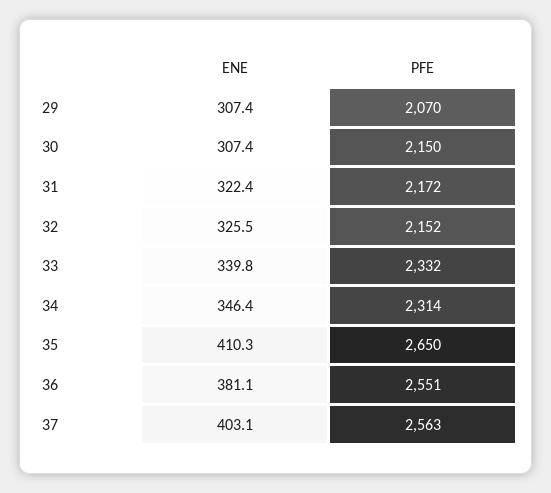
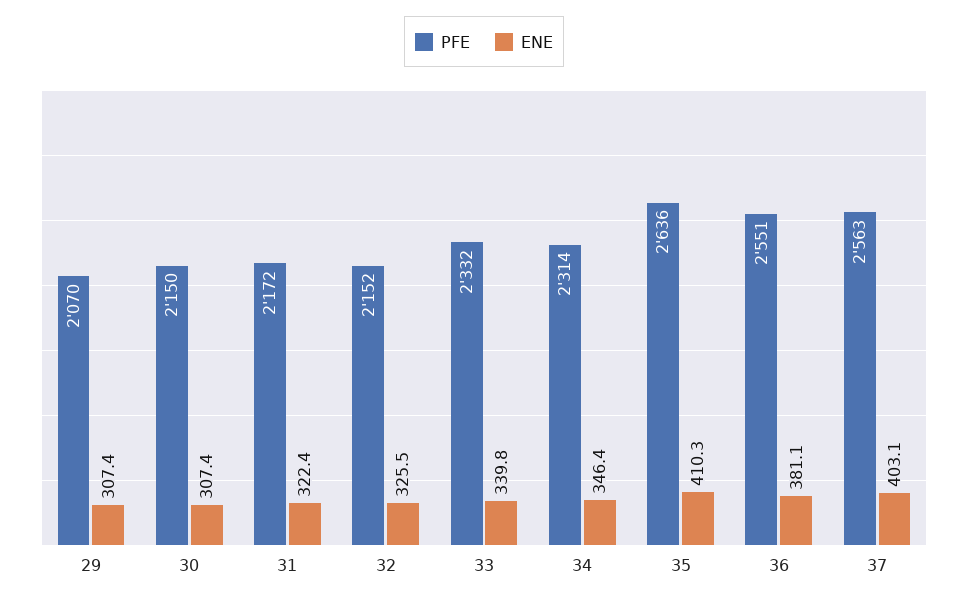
  {
    "ENE": {
      "29": 307.4,
      "30": 307.4,
      "31": 322.4,
      "32": 325.5,
      "33": 339.8,
      "34": 346.4,
      "35": 410.3,
      "36": 381.1,
      "37": 403.1
    },
    "PFE": {
      "29": 2070,
      "30": 2150,
      "31": 2172,
      "32": 2152,
      "33": 2332,
      "34": 2314,
-     "35": 2650,
+     "35": 2636,
      "36": 2551,
      "37": 2563
    }
  }

